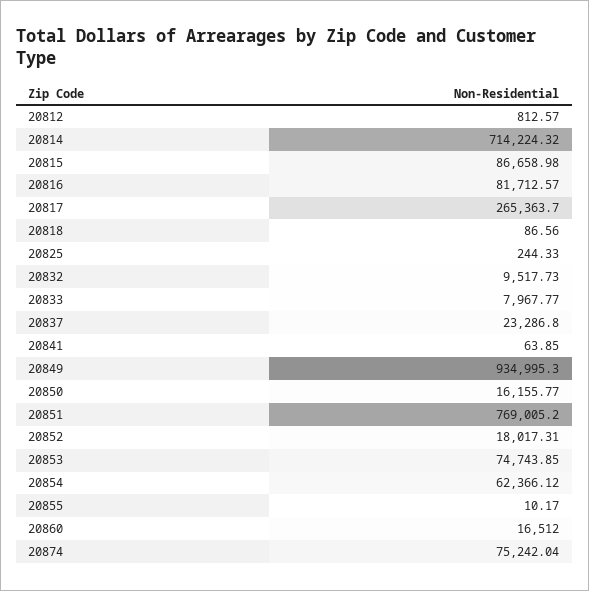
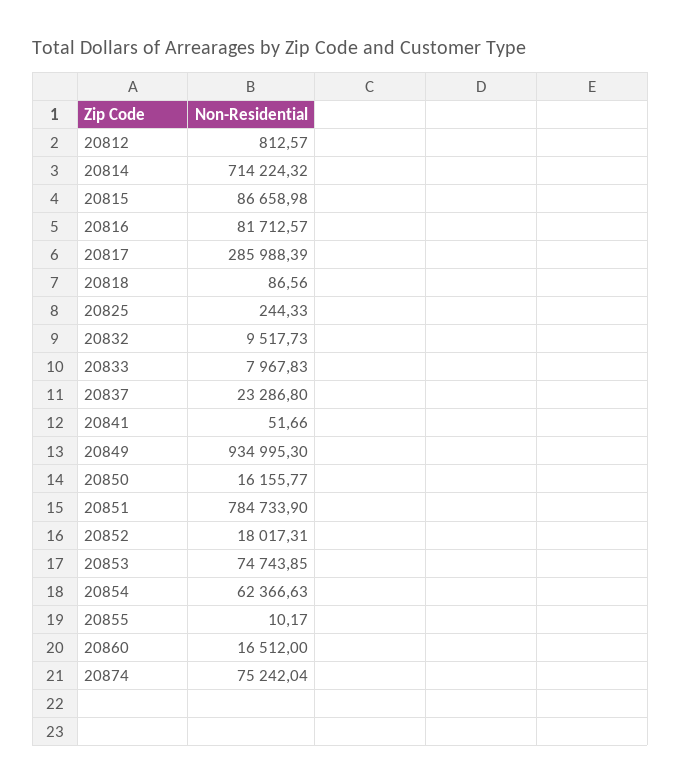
  {
    "20812": 812.57,
    "20814": 714224.32,
    "20815": 86658.98,
    "20816": 81712.57,
-   "20817": 265363.7,
+   "20817": 285988.39,
    "20818": 86.56,
    "20825": 244.33,
    "20832": 9517.73,
-   "20833": 7967.77,
+   "20833": 7967.83,
    "20837": 23286.8,
-   "20841": 63.85,
+   "20841": 51.66,
    "20849": 934995.3,
    "20850": 16155.77,
-   "20851": 769005.2,
+   "20851": 784733.9,
    "20852": 18017.31,
    "20853": 74743.85,
-   "20854": 62366.12,
+   "20854": 62366.63,
    "20855": 10.17,
    "20860": 16512,
    "20874": 75242.04
  }

